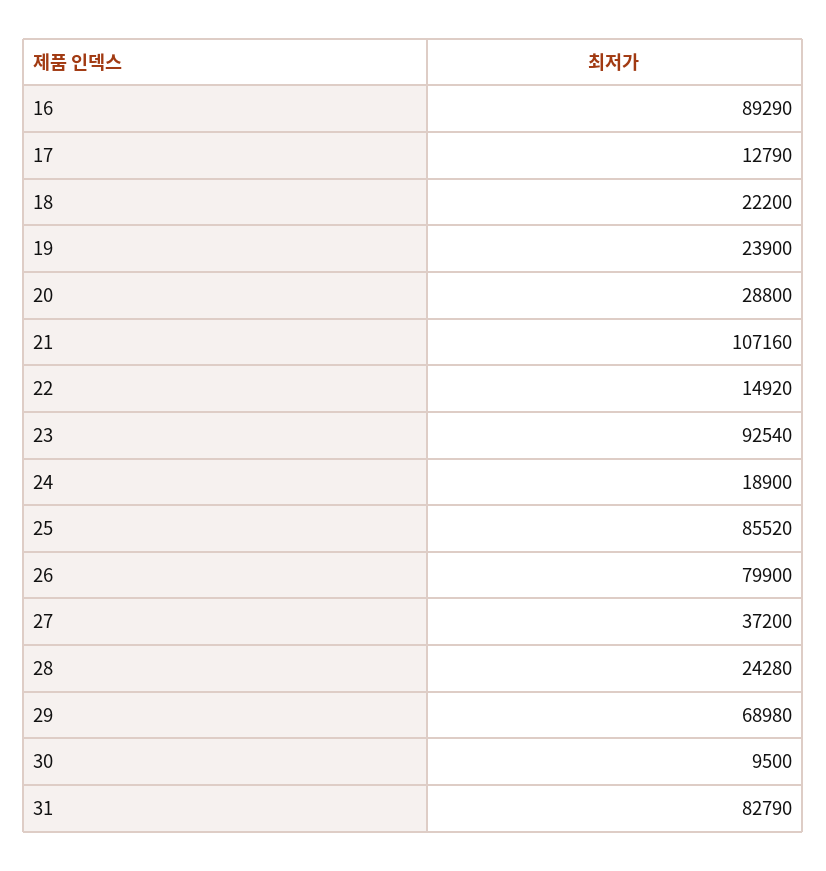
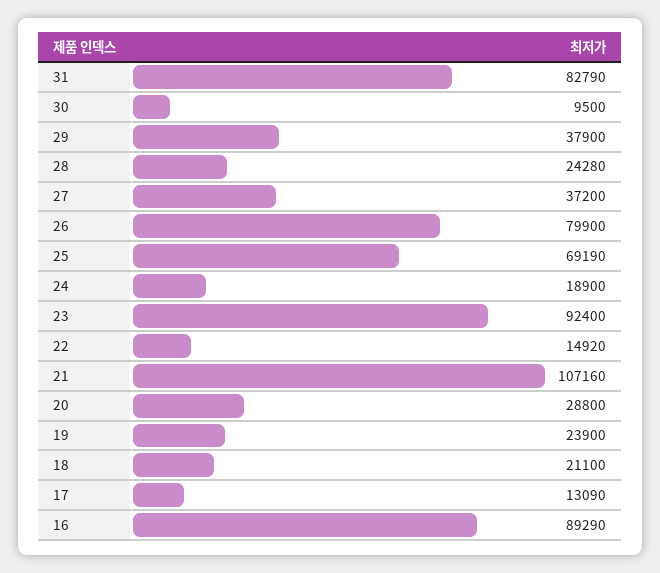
  {
    "16": 89290,
-   "17": 12790,
+   "17": 13090,
-   "18": 22200,
+   "18": 21100,
    "19": 23900,
    "20": 28800,
    "21": 107160,
    "22": 14920,
-   "23": 92540,
+   "23": 92400,
    "24": 18900,
-   "25": 85520,
+   "25": 69190,
    "26": 79900,
    "27": 37200,
    "28": 24280,
-   "29": 68980,
+   "29": 37900,
    "30": 9500,
    "31": 82790
  }

